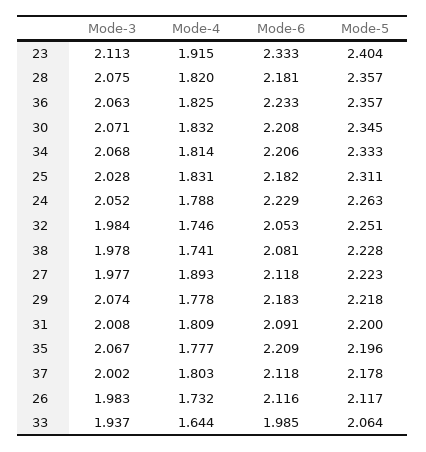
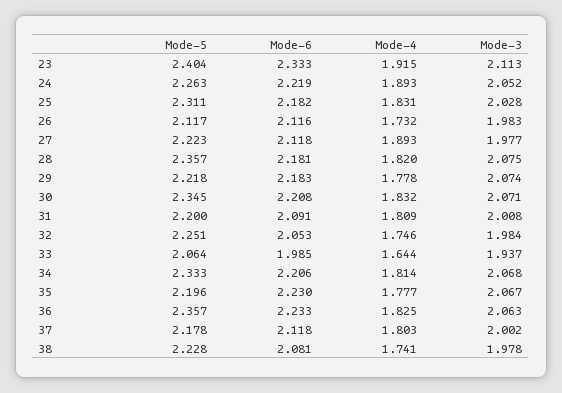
  {
    "Mode-3": {
      "23": 2.113,
      "28": 2.075,
      "36": 2.063,
      "30": 2.071,
      "34": 2.068,
      "25": 2.028,
      "24": 2.052,
      "32": 1.984,
      "38": 1.978,
      "27": 1.977,
      "29": 2.074,
      "31": 2.008,
      "35": 2.067,
      "37": 2.002,
      "26": 1.983,
      "33": 1.937
    },
    "Mode-4": {
      "23": 1.915,
      "28": 1.82,
      "36": 1.825,
      "30": 1.832,
      "34": 1.814,
      "25": 1.831,
-     "24": 1.788,
+     "24": 1.893,
      "32": 1.746,
      "38": 1.741,
      "27": 1.893,
      "29": 1.778,
      "31": 1.809,
      "35": 1.777,
      "37": 1.803,
      "26": 1.732,
      "33": 1.644
    },
    "Mode-6": {
      "23": 2.333,
      "28": 2.181,
      "36": 2.233,
      "30": 2.208,
      "34": 2.206,
      "25": 2.182,
-     "24": 2.229,
+     "24": 2.219,
      "32": 2.053,
      "38": 2.081,
      "27": 2.118,
      "29": 2.183,
      "31": 2.091,
-     "35": 2.209,
+     "35": 2.23,
      "37": 2.118,
      "26": 2.116,
      "33": 1.985
    },
    "Mode-5": {
      "23": 2.404,
      "28": 2.357,
      "36": 2.357,
      "30": 2.345,
      "34": 2.333,
      "25": 2.311,
      "24": 2.263,
      "32": 2.251,
      "38": 2.228,
      "27": 2.223,
      "29": 2.218,
      "31": 2.2,
      "35": 2.196,
      "37": 2.178,
      "26": 2.117,
      "33": 2.064
    }
  }

